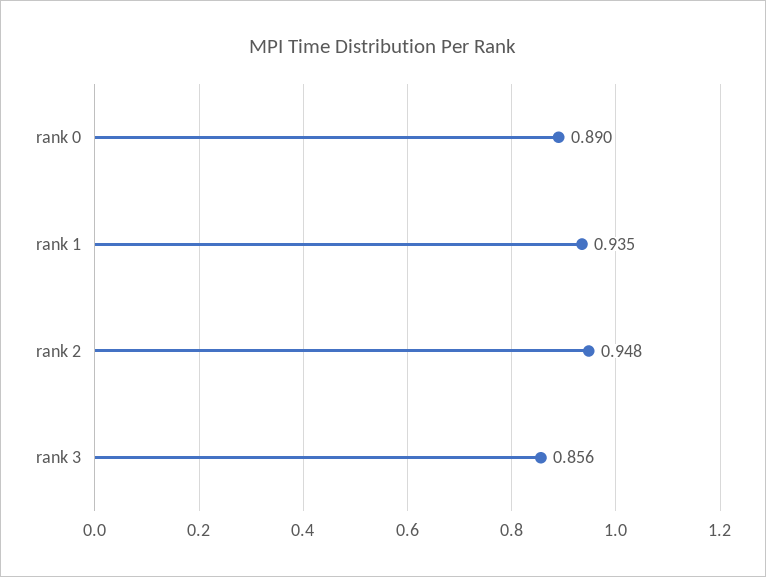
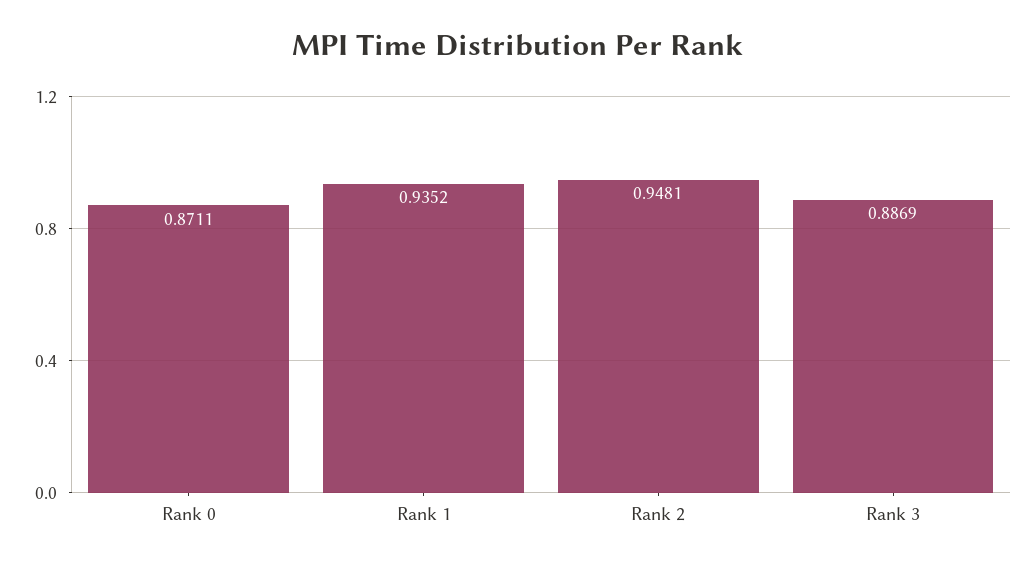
  {
-   "rank 0": 0.89,
+   "rank 0": 0.8711,
    "rank 1": 0.9352,
    "rank 2": 0.9481,
-   "rank 3": 0.856
+   "rank 3": 0.8869
  }

